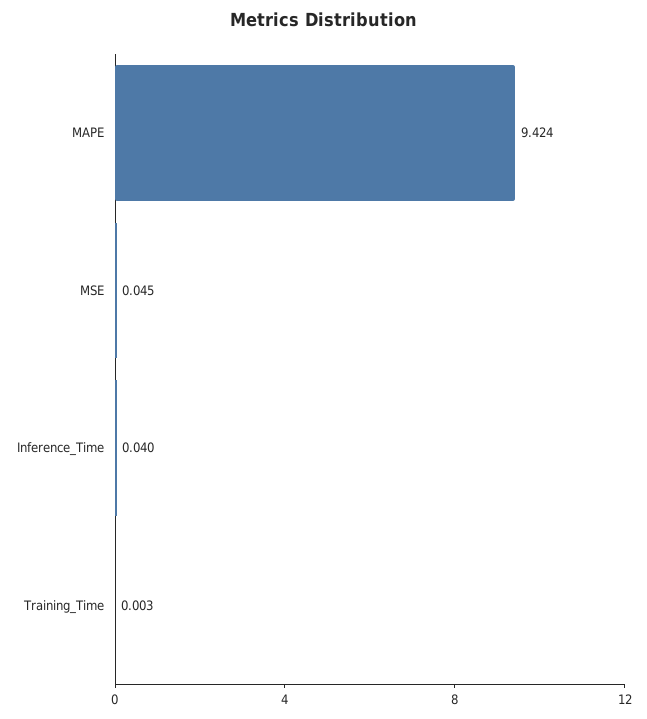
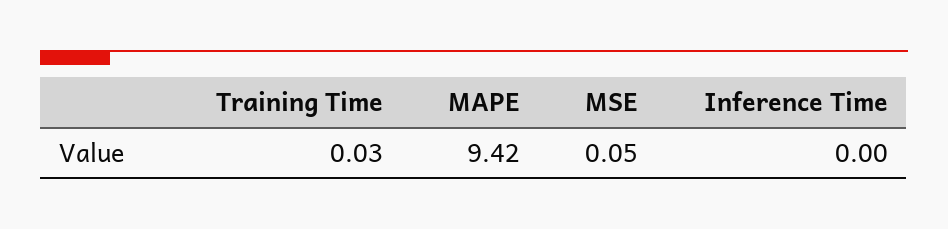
  {
    "MAPE": 9.424,
    "MSE": 0.045,
-   "Inference_Time": 0.04,
+   "Inference_Time": 0,
-   "Training_Time": 0.003
+   "Training_Time": 0.03
  }

